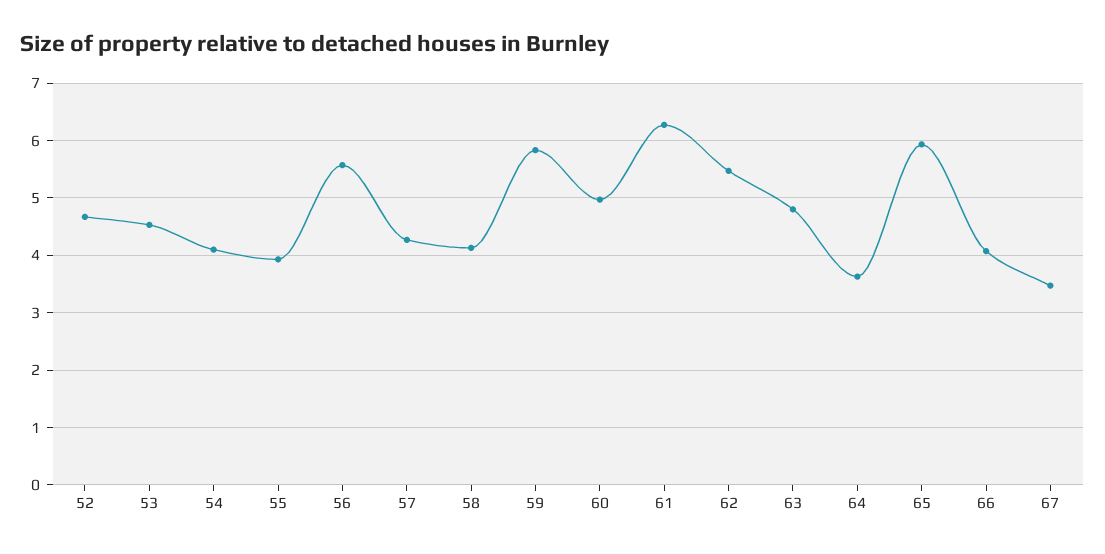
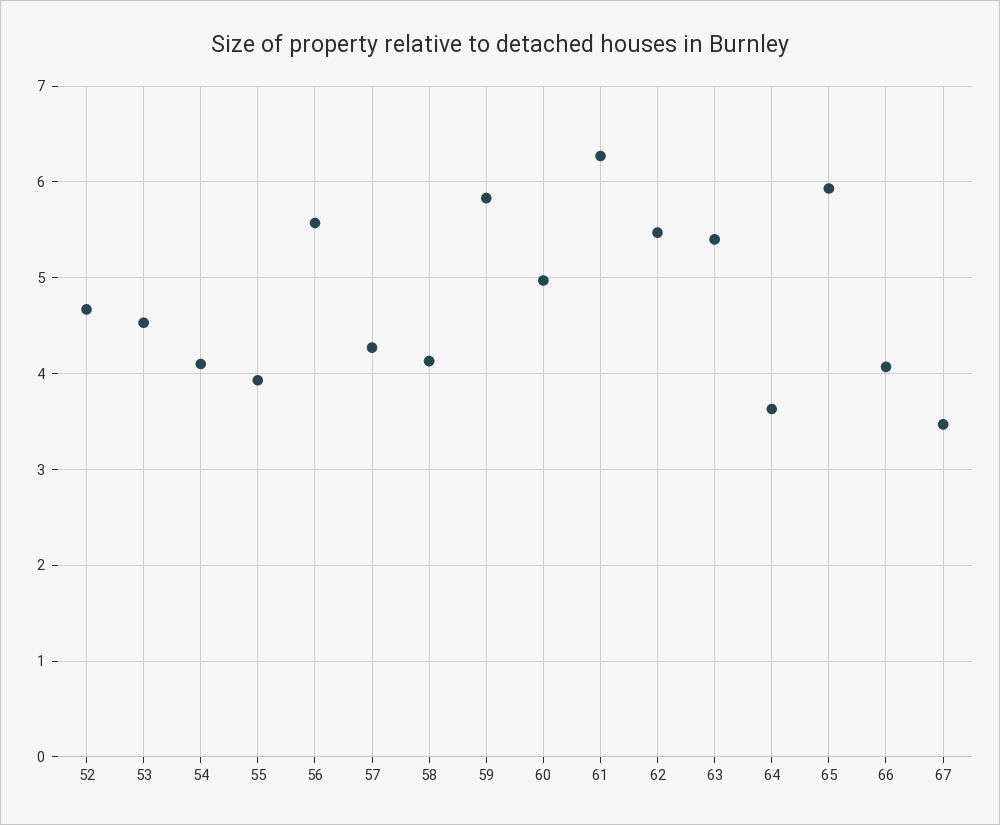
  {
    "52": 4.7,
    "53": 4.5,
    "54": 4.1,
    "55": 3.9,
    "56": 5.6,
    "57": 4.3,
    "58": 4.1,
    "59": 5.8,
    "60": 5,
    "61": 6.3,
    "62": 5.5,
-   "63": 4.8,
+   "63": 5.4,
    "64": 3.6,
    "65": 5.9,
    "66": 4.1,
    "67": 3.5
  }

